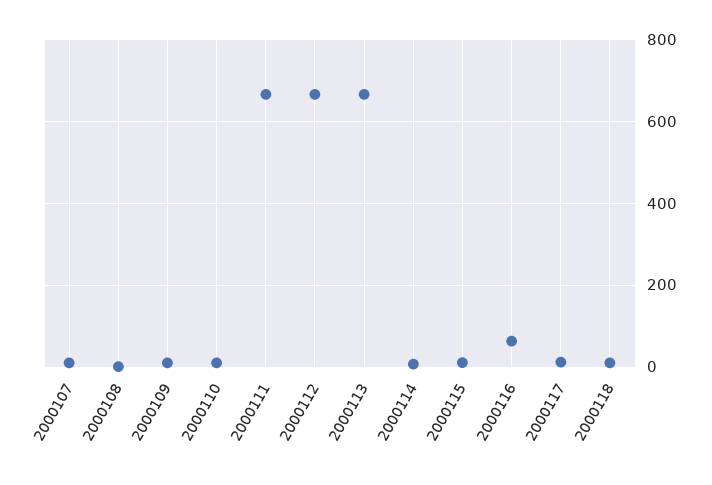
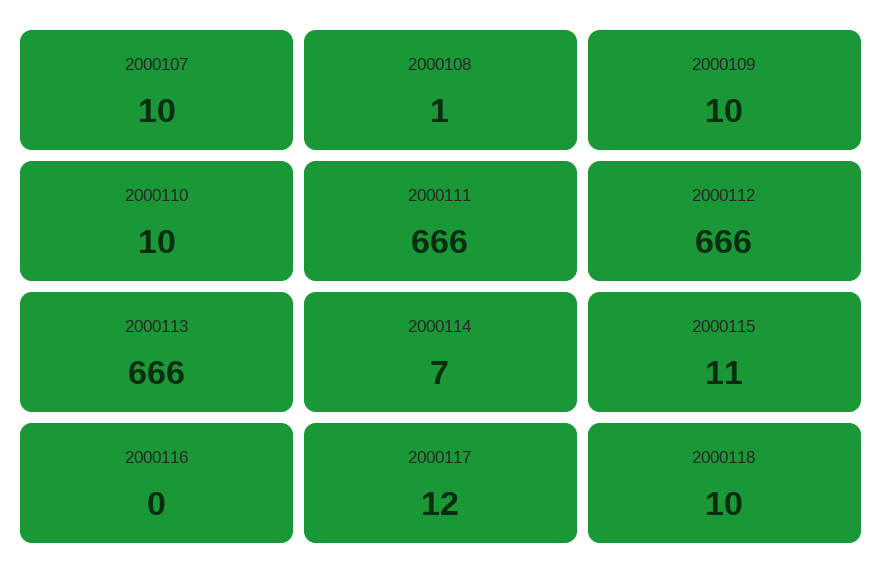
  {
    "2000107": 10,
    "2000108": 1,
    "2000109": 10,
    "2000110": 10,
    "2000111": 666,
    "2000112": 666,
    "2000113": 666,
    "2000114": 7,
    "2000115": 11,
-   "2000116": 60,
+   "2000116": 0,
    "2000117": 12,
    "2000118": 10
  }

